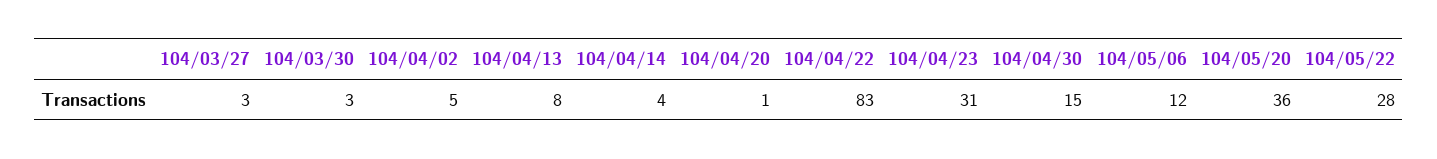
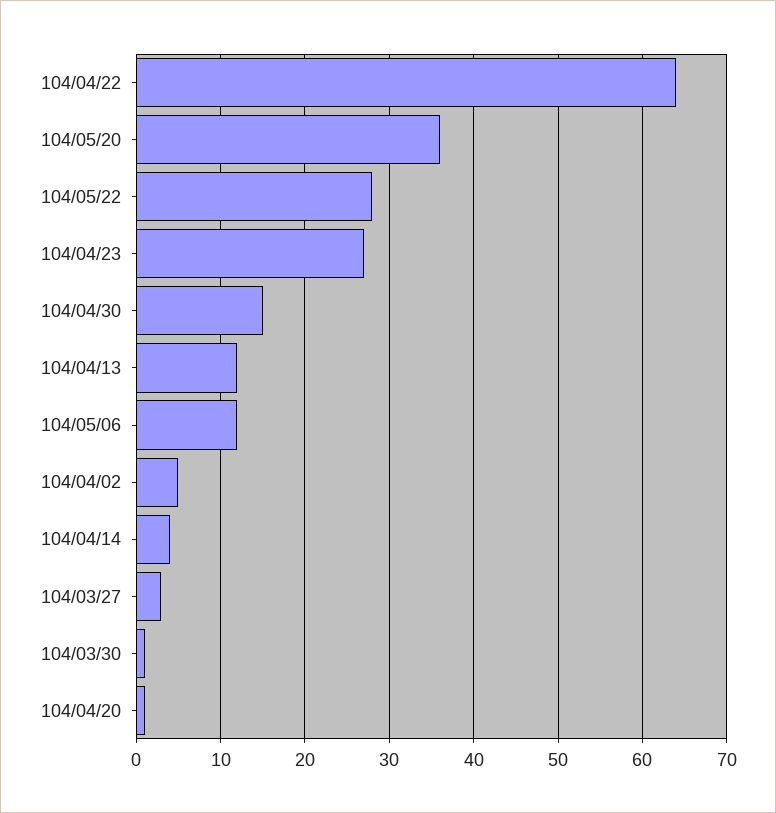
  {
    "104/03/27": 3,
-   "104/03/30": 3,
+   "104/03/30": 1,
    "104/04/02": 5,
-   "104/04/13": 8,
+   "104/04/13": 12,
    "104/04/14": 4,
    "104/04/20": 1,
-   "104/04/22": 83,
+   "104/04/22": 64,
-   "104/04/23": 31,
+   "104/04/23": 27,
    "104/04/30": 15,
    "104/05/06": 12,
    "104/05/20": 36,
    "104/05/22": 28
  }

